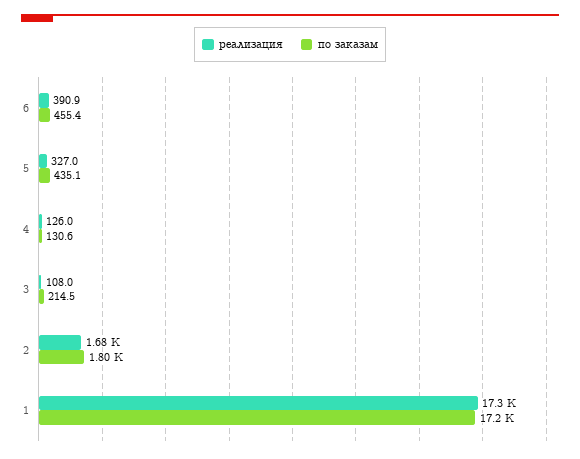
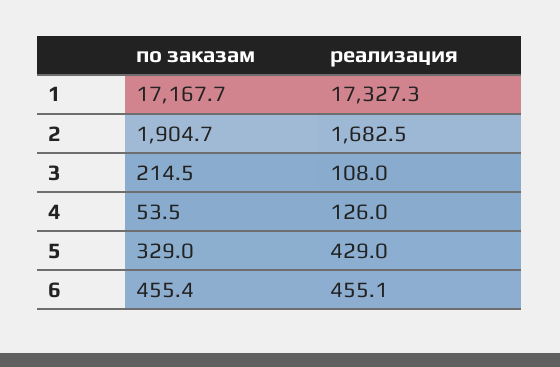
  {
    "реализация": {
-     "6": 390.9,
+     "6": 455.1,
-     "5": 327,
+     "5": 429,
      "4": 126,
      "3": 108,
      "2": 1682.5,
      "1": 17327.3
    },
    "по заказам": {
      "6": 455.4,
-     "5": 435.1,
+     "5": 329,
-     "4": 130.6,
+     "4": 53.5,
      "3": 214.5,
-     "2": 1800,
+     "2": 1904.7,
      "1": 17167.7
    }
  }

